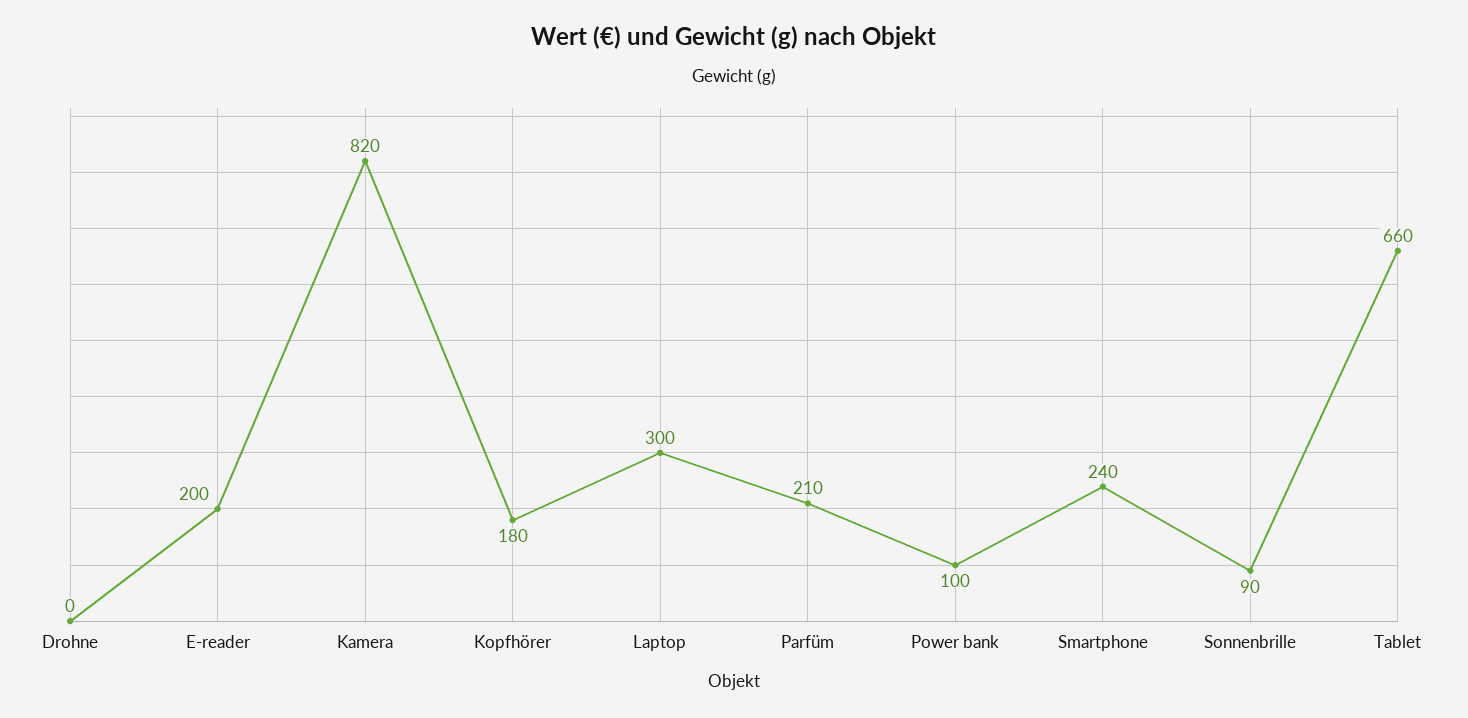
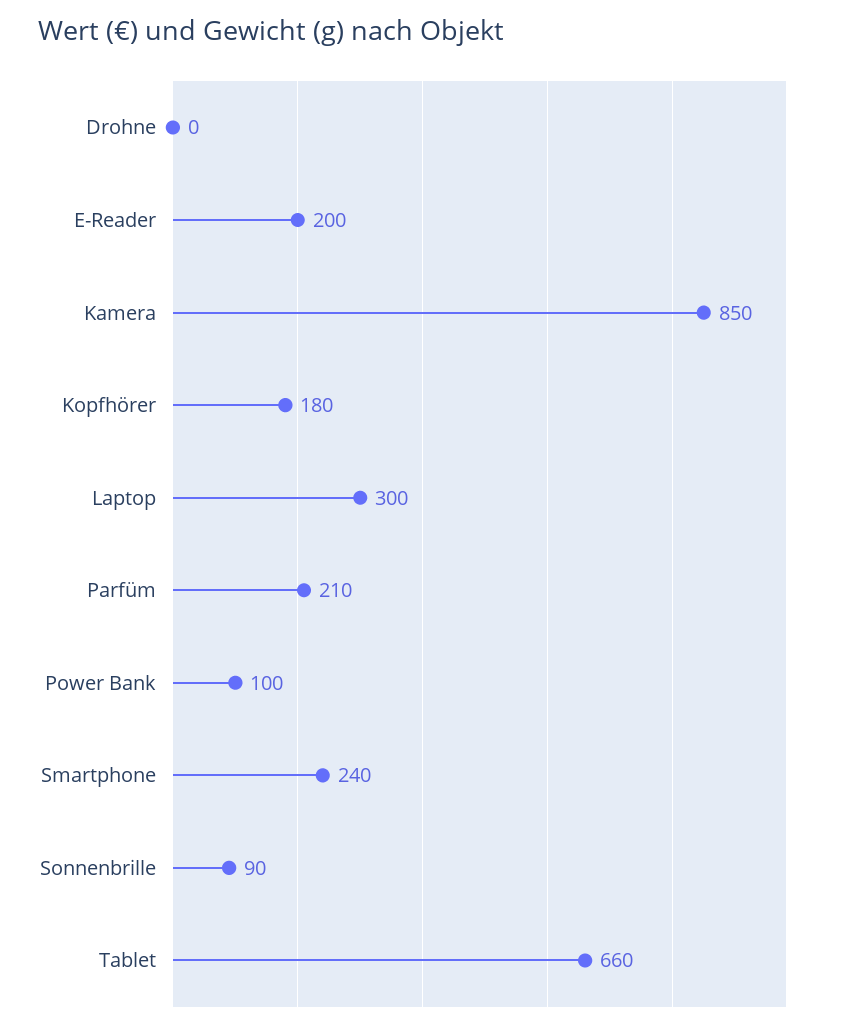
  {
    "Drohne": 0,
    "E-reader": 200,
-   "Kamera": 820,
+   "Kamera": 850,
    "Kopfhörer": 180,
    "Laptop": 300,
    "Parfüm": 210,
    "Power bank": 100,
    "Smartphone": 240,
    "Sonnenbrille": 90,
    "Tablet": 660
  }

